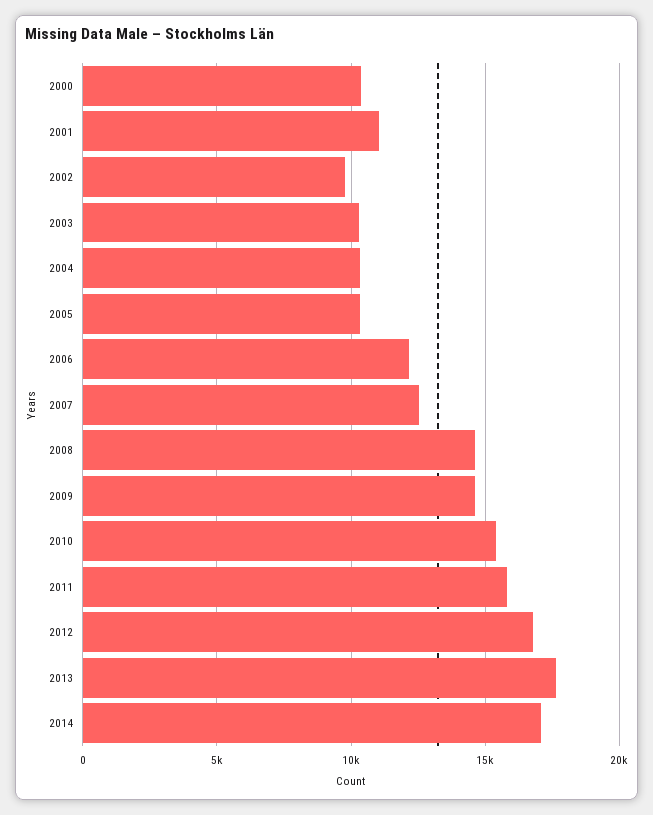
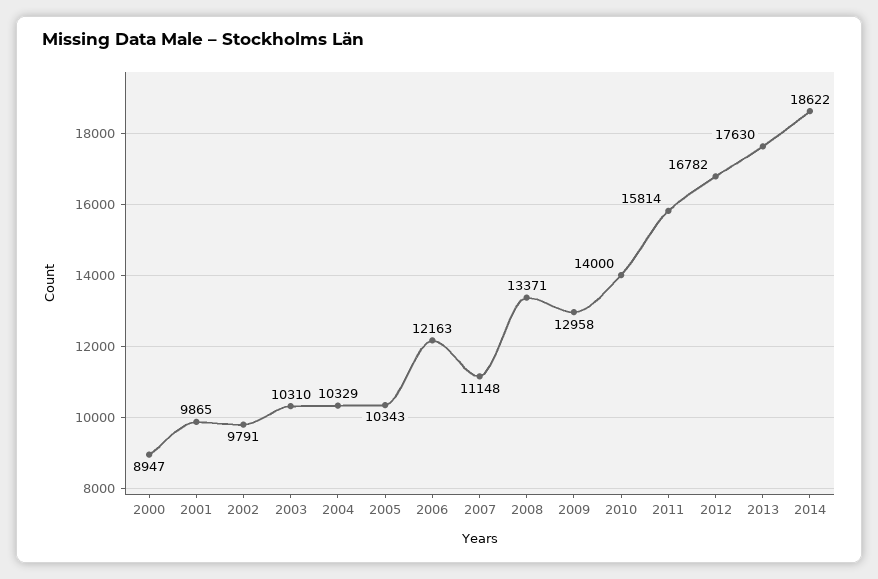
  {
-   "2000": 10500,
+   "2000": 8947,
-   "2001": 11000,
+   "2001": 9865,
    "2002": 9791,
    "2003": 10310,
    "2004": 10329,
    "2005": 10343,
    "2006": 12163,
-   "2007": 12500,
+   "2007": 11148,
-   "2008": 14500,
+   "2008": 13371,
-   "2009": 14500,
+   "2009": 12958,
-   "2010": 15500,
+   "2010": 14000,
    "2011": 15814,
    "2012": 16782,
    "2013": 17630,
-   "2014": 17000
+   "2014": 18622
  }

